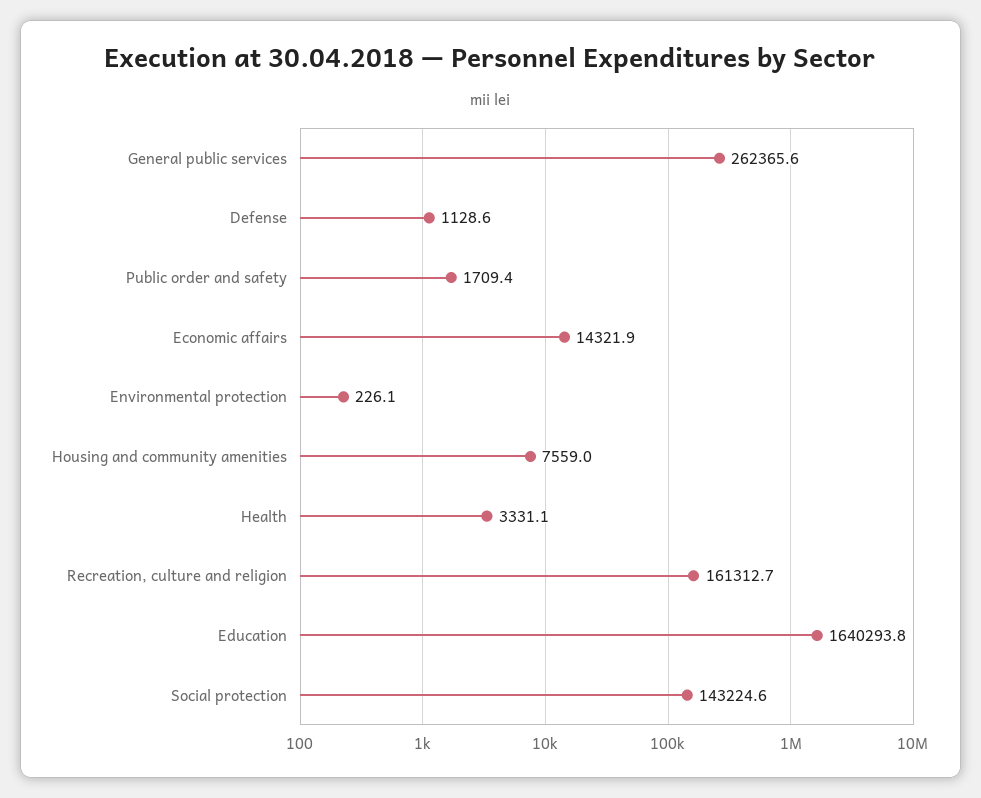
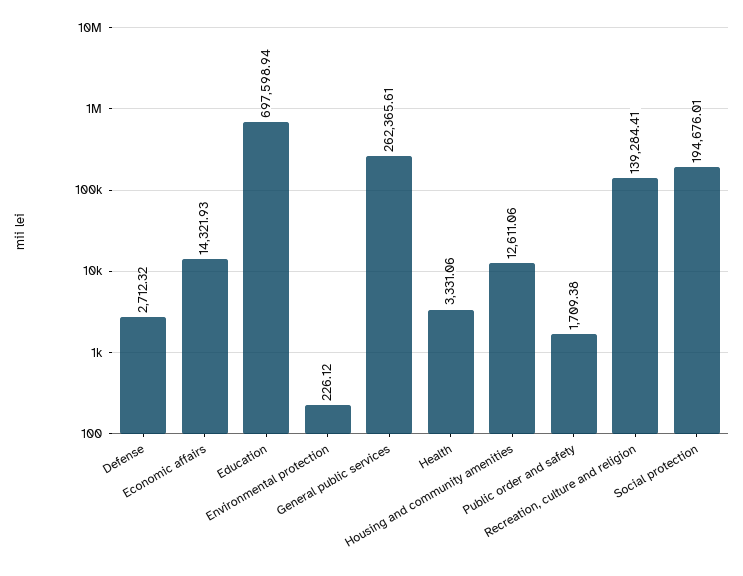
  {
    "General public services": 262365.61,
-   "Defense": 1128.6,
+   "Defense": 2712.32,
    "Public order and safety": 1709.38,
    "Economic affairs": 14321.93,
    "Environmental protection": 226.12,
-   "Housing and community amenities": 7559,
+   "Housing and community amenities": 12611.06,
    "Health": 3331.06,
-   "Recreation, culture and religion": 161312.7,
+   "Recreation, culture and religion": 139284.41,
-   "Education": 1640293.8,
+   "Education": 697598.94,
-   "Social protection": 143224.6
+   "Social protection": 194676.01
  }

